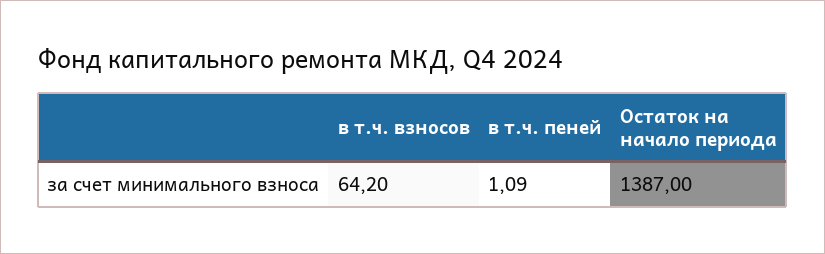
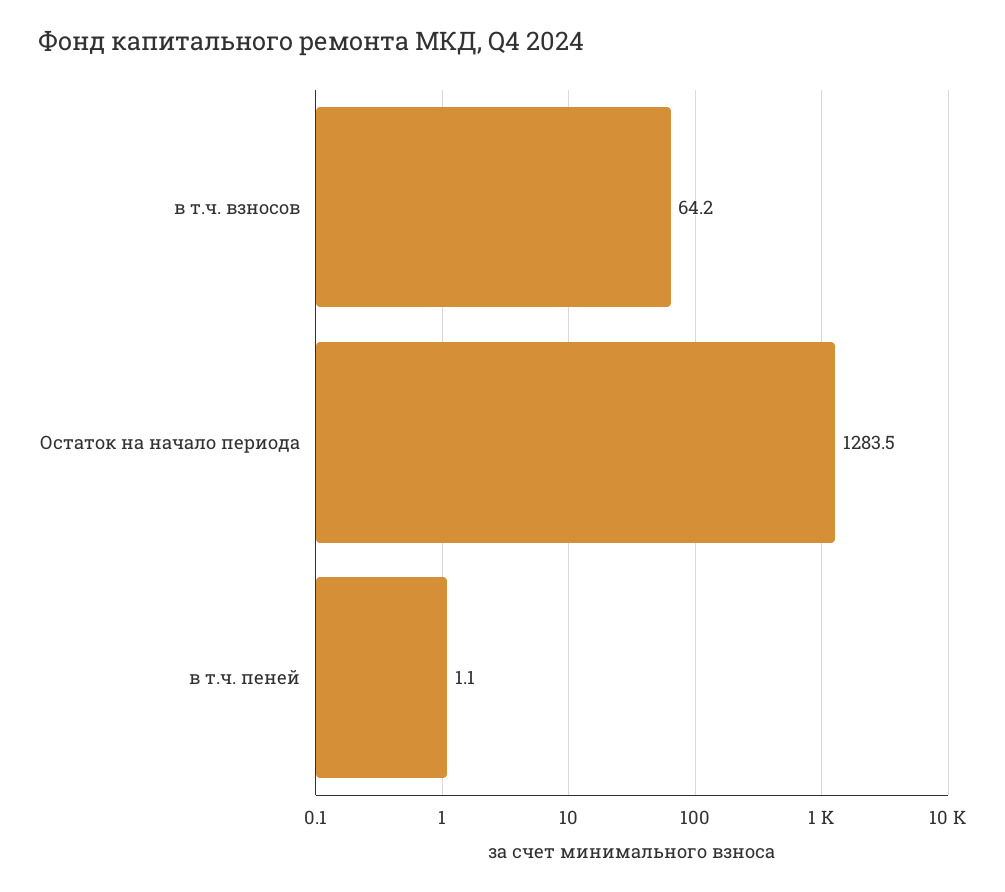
  {
    "в т.ч. взносов": 64.2,
    "в т.ч. пеней": 1.09,
-   "Остаток на начало периода": 1387
+   "Остаток на начало периода": 1283.5
  }

